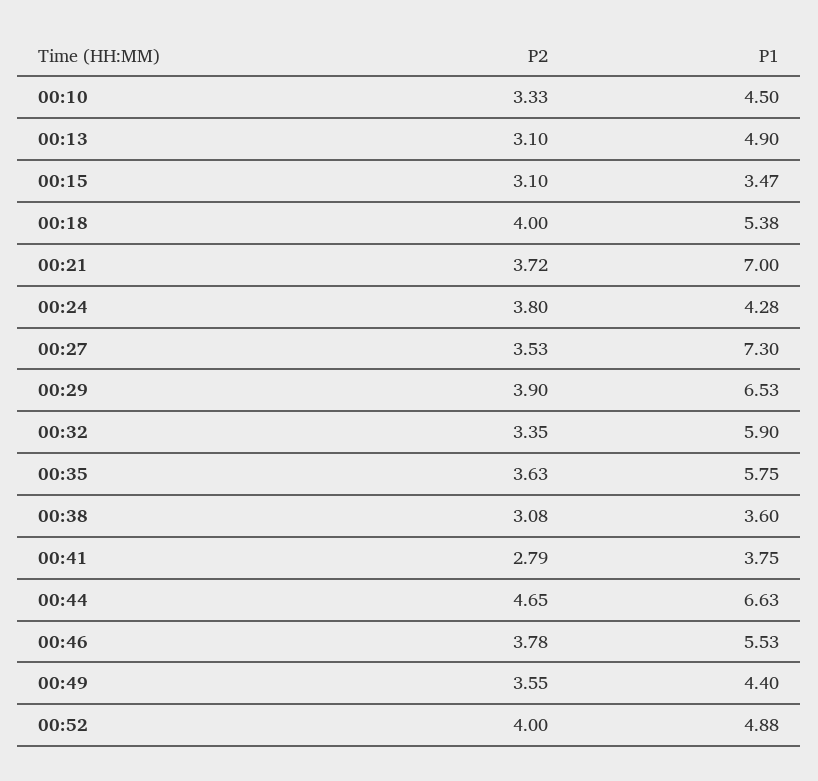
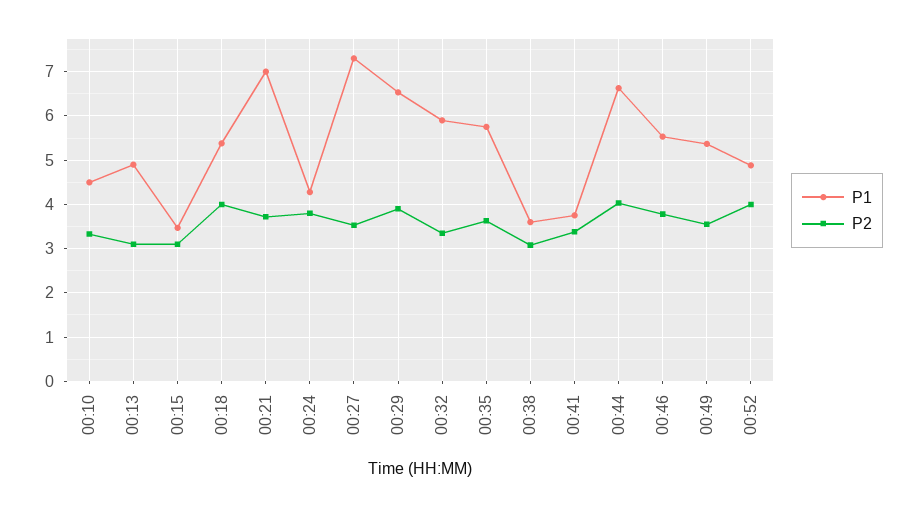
  {
    "P2": {
      "00:10": 3.33,
      "00:13": 3.1,
      "00:15": 3.1,
      "00:18": 4,
      "00:21": 3.72,
      "00:24": 3.8,
      "00:27": 3.53,
      "00:29": 3.9,
      "00:32": 3.35,
      "00:35": 3.63,
      "00:38": 3.08,
-     "00:41": 2.79,
+     "00:41": 3.4,
-     "00:44": 4.65,
+     "00:44": 4,
      "00:46": 3.78,
      "00:49": 3.55,
      "00:52": 4
    },
    "P1": {
      "00:10": 4.5,
      "00:13": 4.9,
      "00:15": 3.47,
      "00:18": 5.38,
      "00:21": 7,
      "00:24": 4.28,
      "00:27": 7.3,
      "00:29": 6.53,
      "00:32": 5.9,
      "00:35": 5.75,
      "00:38": 3.6,
      "00:41": 3.75,
      "00:44": 6.63,
      "00:46": 5.53,
-     "00:49": 4.4,
+     "00:49": 5.4,
      "00:52": 4.88
    }
  }

